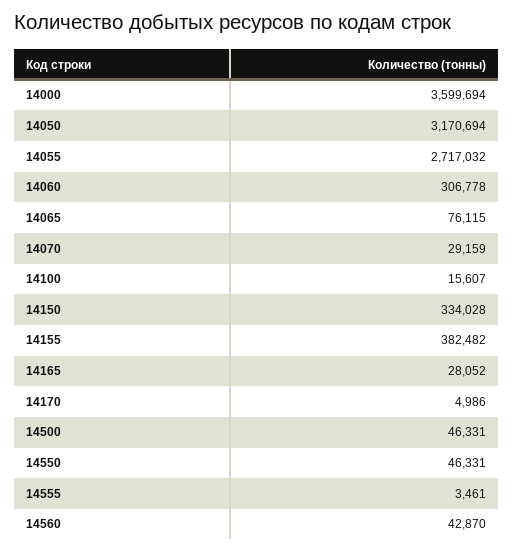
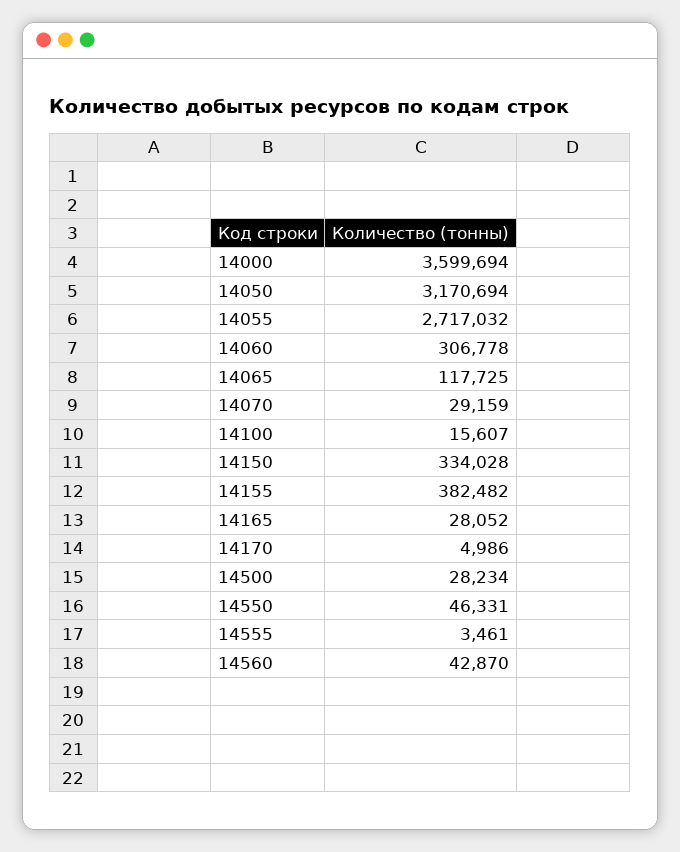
  {
    "14000": 3599694,
    "14050": 3170694,
    "14055": 2717032,
    "14060": 306778,
-   "14065": 76115,
+   "14065": 117725,
    "14070": 29159,
    "14100": 15607,
    "14150": 334028,
    "14155": 382482,
    "14165": 28052,
    "14170": 4986,
-   "14500": 46331,
+   "14500": 28234,
    "14550": 46331,
    "14555": 3461,
    "14560": 42870
  }

